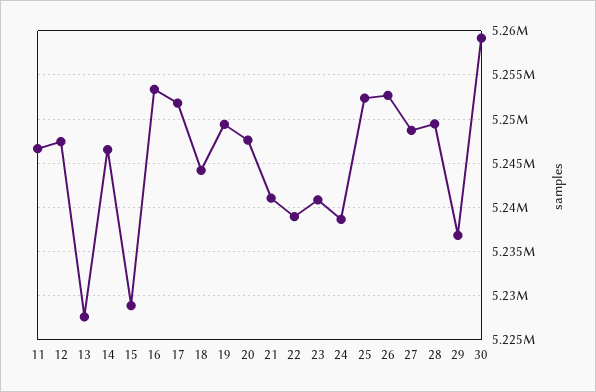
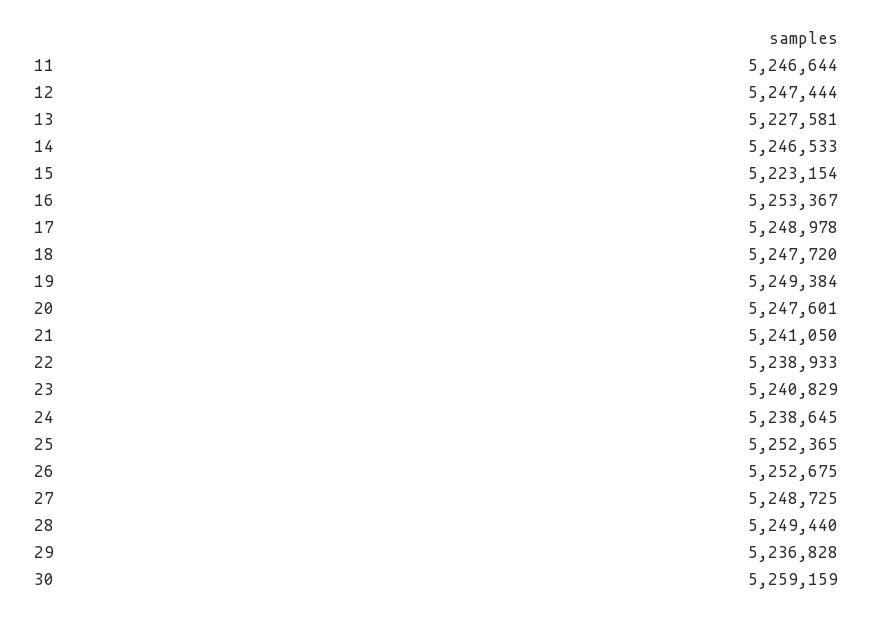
  {
    "11": 5246644,
    "12": 5247444,
    "13": 5227581,
    "14": 5246533,
-   "15": 5229000,
+   "15": 5223154,
    "16": 5253367,
-   "17": 5252000,
+   "17": 5248978,
-   "18": 5244000,
+   "18": 5247720,
    "19": 5249384,
    "20": 5247601,
    "21": 5241050,
    "22": 5238933,
    "23": 5240829,
    "24": 5238645,
    "25": 5252365,
    "26": 5252675,
    "27": 5248725,
    "28": 5249440,
    "29": 5236828,
    "30": 5259159
  }

